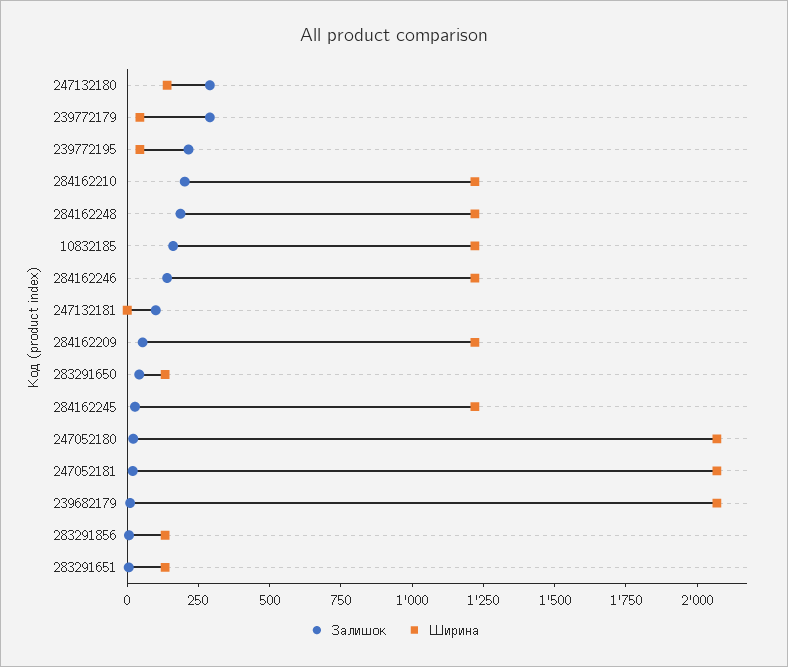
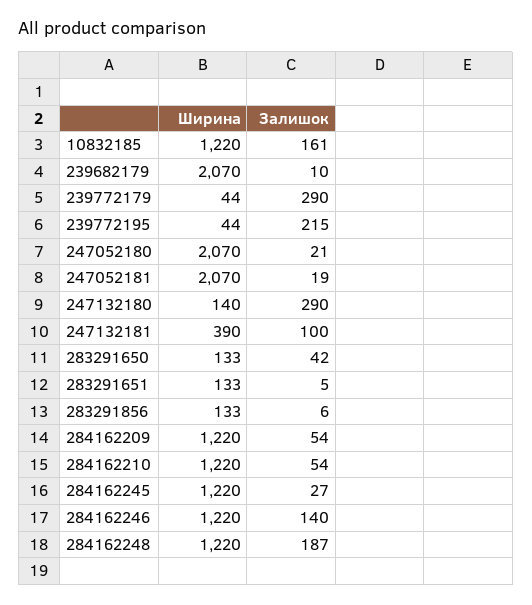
  {
    "Залишок": {
      "247132180": 290,
      "239772179": 290,
      "239772195": 215,
-     "284162210": 200,
+     "284162210": 54,
      "284162248": 187,
      "10832185": 161,
      "284162246": 140,
      "247132181": 100,
      "284162209": 54,
      "283291650": 42,
      "284162245": 27,
      "247052180": 21,
      "247052181": 19,
      "239682179": 10,
      "283291856": 6,
      "283291651": 5
    },
    "Ширина": {
      "247132180": 140,
      "239772179": 44,
      "239772195": 44,
      "284162210": 1220,
      "284162248": 1220,
      "10832185": 1220,
      "284162246": 1220,
-     "247132181": 0,
+     "247132181": 390,
      "284162209": 1220,
      "283291650": 133,
      "284162245": 1220,
      "247052180": 2070,
      "247052181": 2070,
      "239682179": 2070,
      "283291856": 133,
      "283291651": 133
    }
  }

